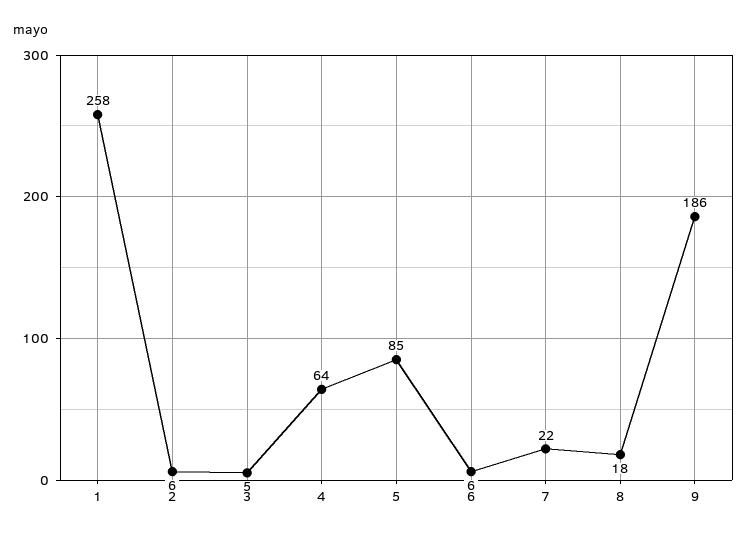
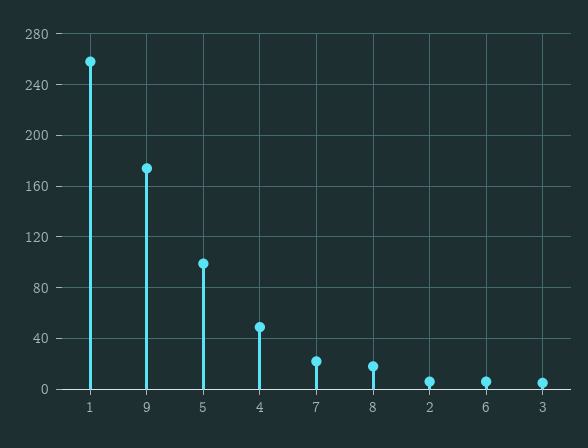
  {
    "1": 258,
    "2": 6,
    "3": 5,
-   "4": 64,
+   "4": 50,
-   "5": 85,
+   "5": 100,
    "6": 6,
    "7": 22,
    "8": 18,
-   "9": 186
+   "9": 175
  }

